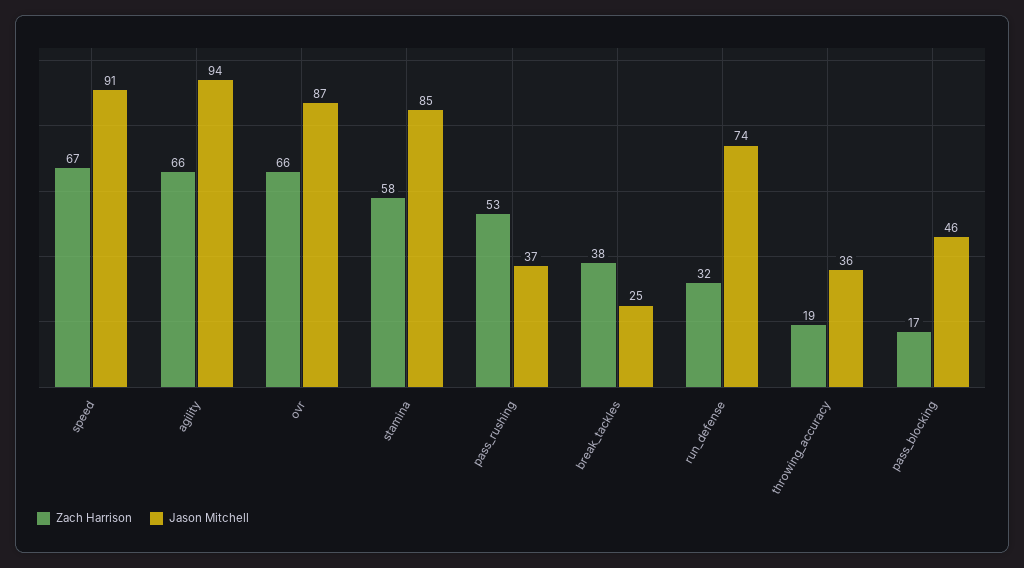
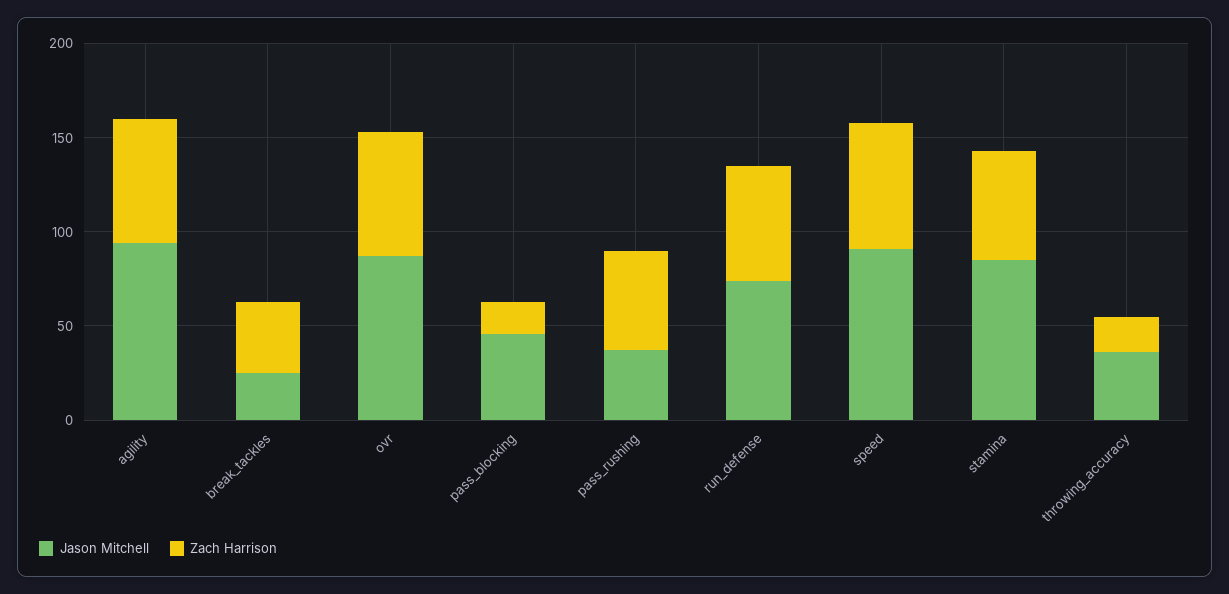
  {
    "Zach Harrison": {
      "speed": 67,
      "agility": 66,
      "ovr": 66,
      "stamina": 58,
      "pass_rushing": 53,
      "break_tackles": 38,
-     "run_defense": 32,
+     "run_defense": 60,
      "throwing_accuracy": 19,
      "pass_blocking": 17
    },
    "Jason Mitchell": {
      "speed": 91,
      "agility": 94,
      "ovr": 87,
      "stamina": 85,
      "pass_rushing": 37,
      "break_tackles": 25,
      "run_defense": 74,
      "throwing_accuracy": 36,
      "pass_blocking": 46
    }
  }

